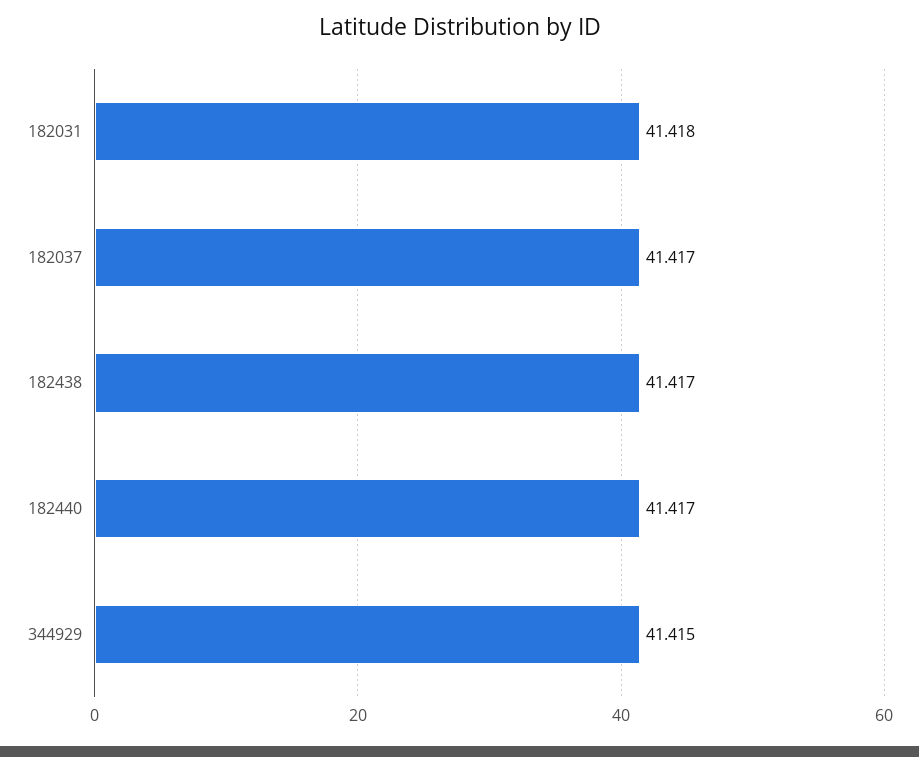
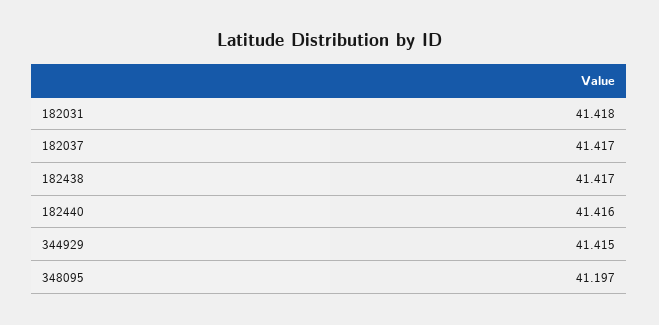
  {
    "182031": 41.418,
    "182037": 41.417,
    "182438": 41.417,
-   "182440": 41.417,
+   "182440": 41.416,
-   "344929": 41.415
+   "344929": 41.415,
+   "348095": 41.197
  }

